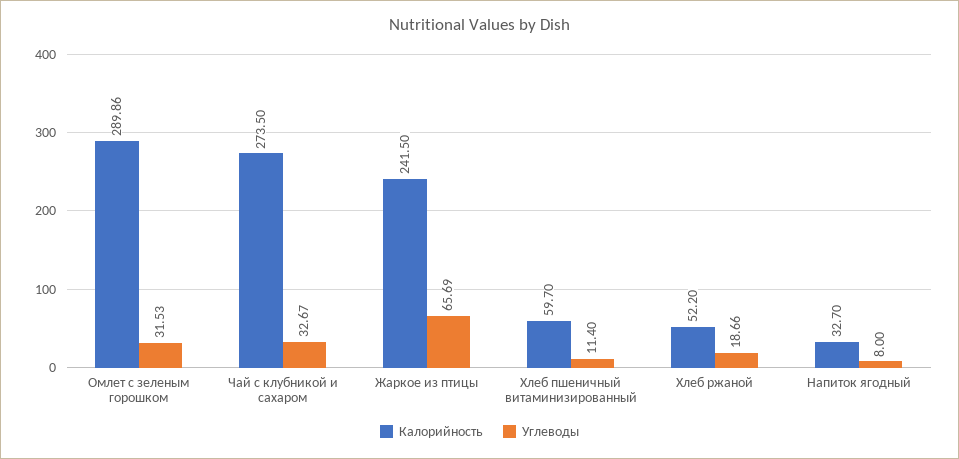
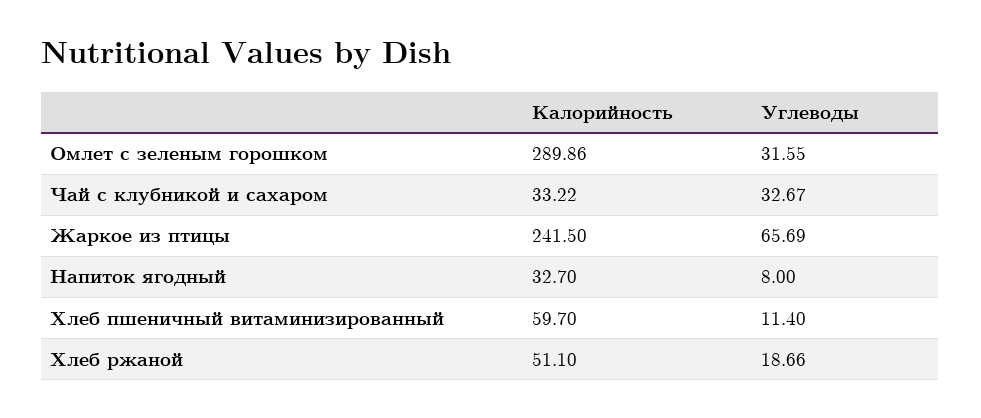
  {
    "Калорийность": {
      "Омлет с зеленым горошком": 289.86,
-     "Чай с клубникой и сахаром": 273.5,
+     "Чай с клубникой и сахаром": 33.22,
      "Жаркое из птицы": 241.5,
      "Хлеб пшеничный витаминизированный": 59.7,
-     "Хлеб ржаной": 52.2,
+     "Хлеб ржаной": 51.1,
      "Напиток ягодный": 32.7
    },
    "Углеводы": {
-     "Омлет с зеленым горошком": 31.53,
+     "Омлет с зеленым горошком": 31.55,
      "Чай с клубникой и сахаром": 32.67,
      "Жаркое из птицы": 65.69,
      "Хлеб пшеничный витаминизированный": 11.4,
      "Хлеб ржаной": 18.66,
      "Напиток ягодный": 8
    }
  }

